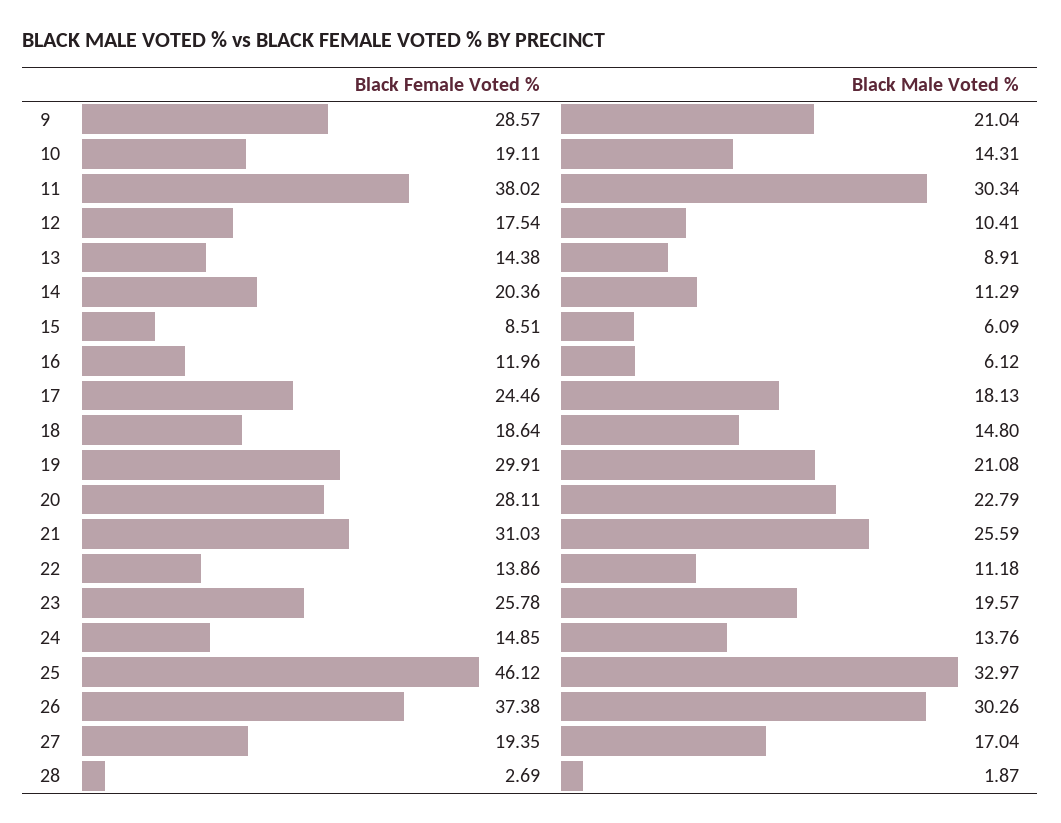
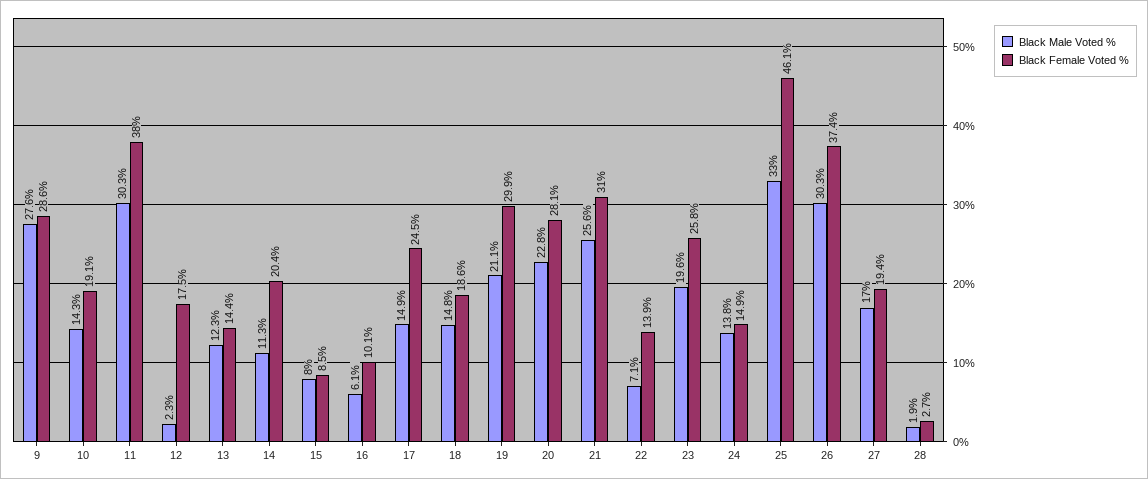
  {
    "Black Female Voted %": {
      "9": 28.57,
      "10": 19.11,
      "11": 38.02,
      "12": 17.54,
      "13": 14.38,
      "14": 20.36,
      "15": 8.51,
-     "16": 11.96,
+     "16": 10.1,
      "17": 24.46,
      "18": 18.64,
      "19": 29.91,
      "20": 28.11,
      "21": 31.03,
      "22": 13.86,
      "23": 25.78,
      "24": 14.85,
      "25": 46.12,
      "26": 37.38,
      "27": 19.35,
      "28": 2.69
    },
    "Black Male Voted %": {
-     "9": 21.04,
+     "9": 27.6,
      "10": 14.31,
      "11": 30.34,
-     "12": 10.41,
+     "12": 2.3,
-     "13": 8.91,
+     "13": 12.3,
      "14": 11.29,
-     "15": 6.09,
+     "15": 8,
      "16": 6.12,
-     "17": 18.13,
+     "17": 14.9,
      "18": 14.8,
      "19": 21.08,
      "20": 22.79,
      "21": 25.59,
-     "22": 11.18,
+     "22": 7.1,
      "23": 19.57,
      "24": 13.76,
      "25": 32.97,
      "26": 30.26,
      "27": 17.04,
      "28": 1.87
    }
  }

